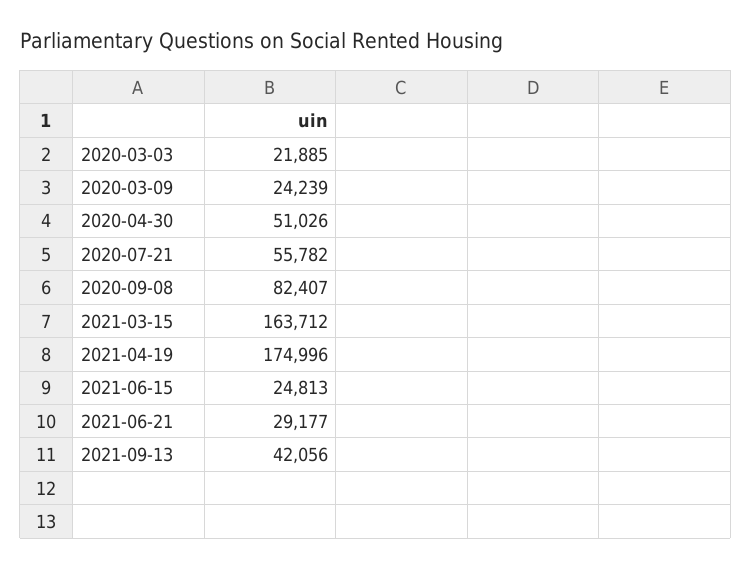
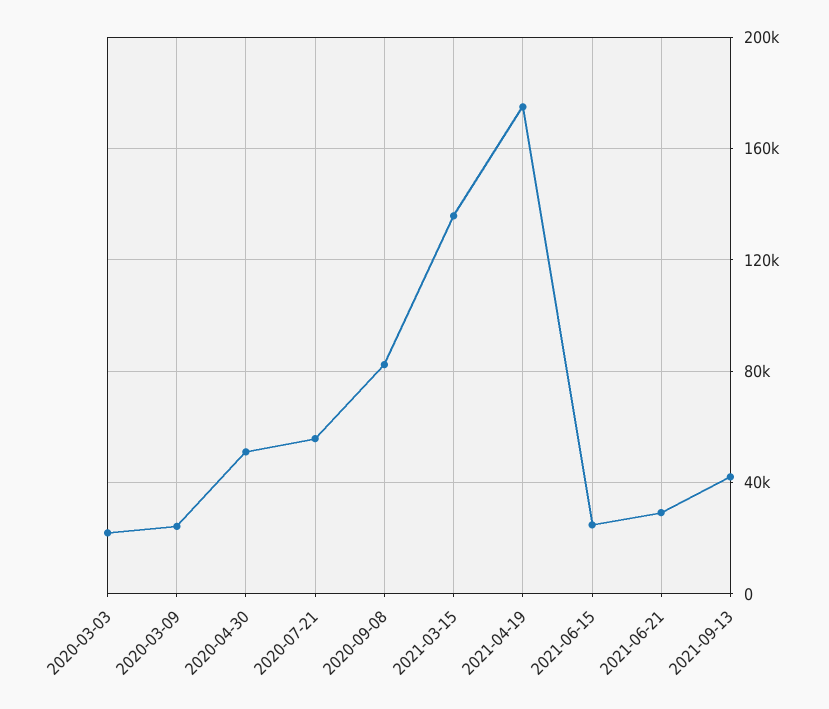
  {
    "2020-03-03": 21885,
    "2020-03-09": 24239,
    "2020-04-30": 51026,
    "2020-07-21": 55782,
    "2020-09-08": 82407,
-   "2021-03-15": 163712,
+   "2021-03-15": 135000,
    "2021-04-19": 174996,
    "2021-06-15": 24813,
    "2021-06-21": 29177,
    "2021-09-13": 42056
  }

